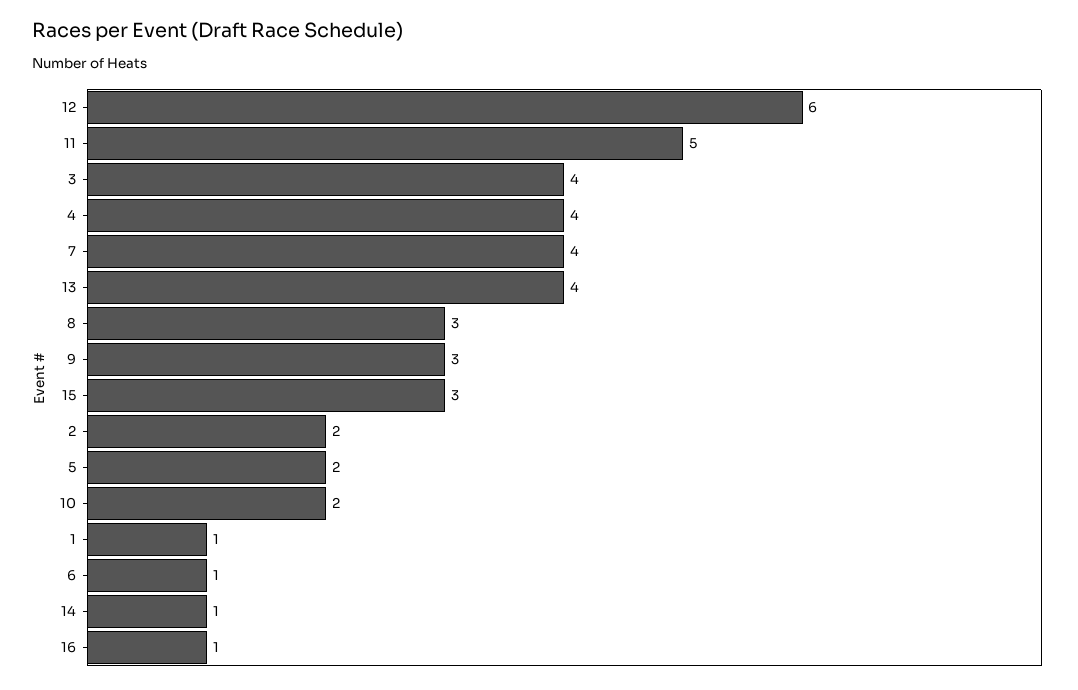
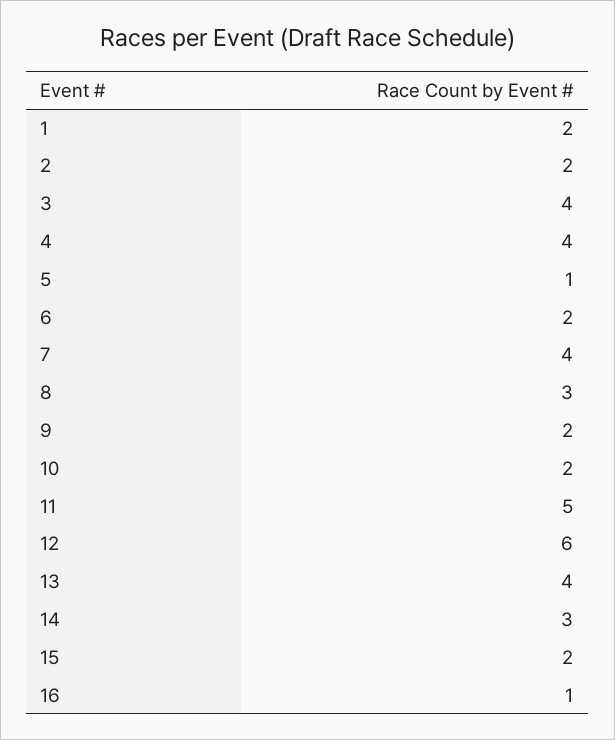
  {
    "12": 6,
    "11": 5,
    "3": 4,
    "4": 4,
    "7": 4,
    "13": 4,
    "8": 3,
-   "9": 3,
+   "9": 2,
-   "15": 3,
+   "15": 2,
    "2": 2,
-   "5": 2,
+   "5": 1,
    "10": 2,
-   "1": 1,
+   "1": 2,
-   "6": 1,
+   "6": 2,
-   "14": 1,
+   "14": 3,
    "16": 1
  }

